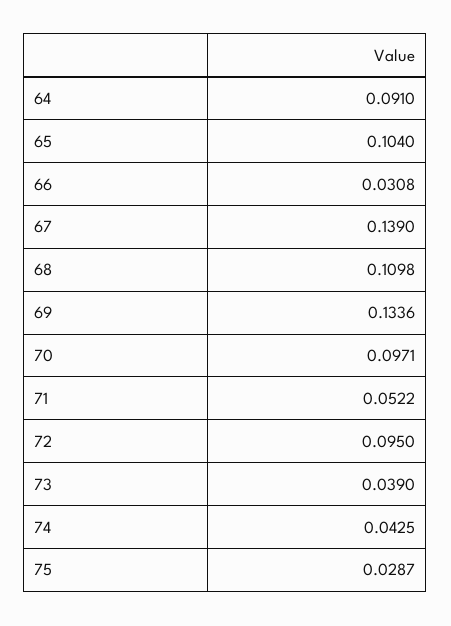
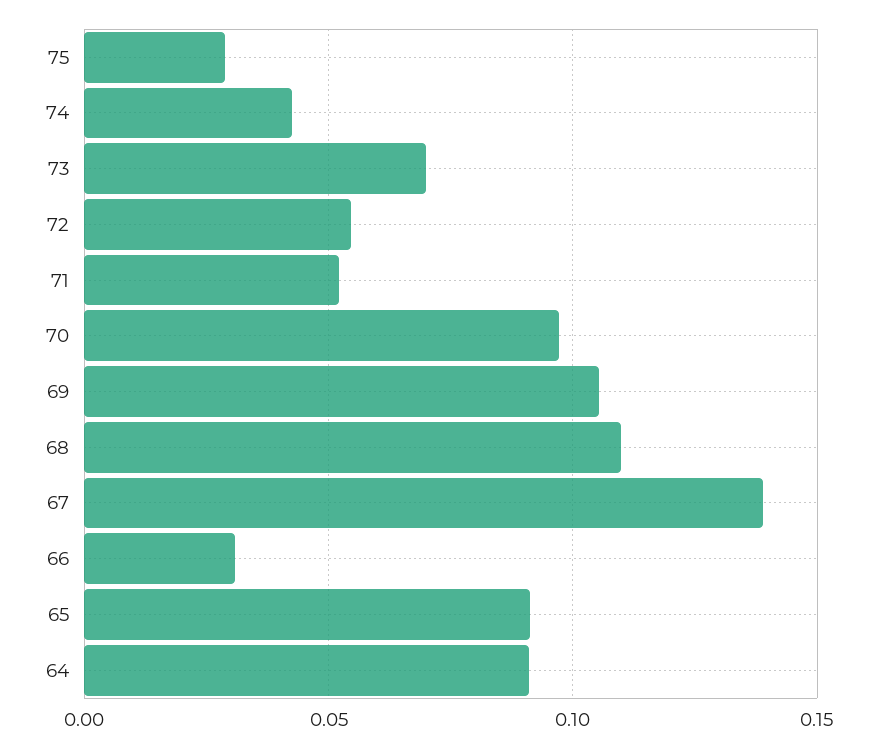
  {
    "64": 0.091,
-   "65": 0.104,
+   "65": 0.09,
    "66": 0.0308,
    "67": 0.139,
    "68": 0.1098,
-   "69": 0.1336,
+   "69": 0.105,
    "70": 0.0971,
    "71": 0.0522,
-   "72": 0.095,
+   "72": 0.055,
-   "73": 0.039,
+   "73": 0.07,
    "74": 0.0425,
    "75": 0.0287
  }

